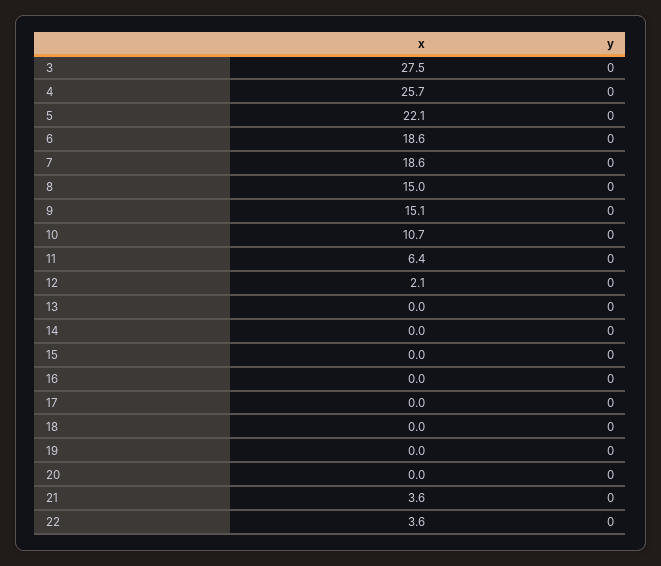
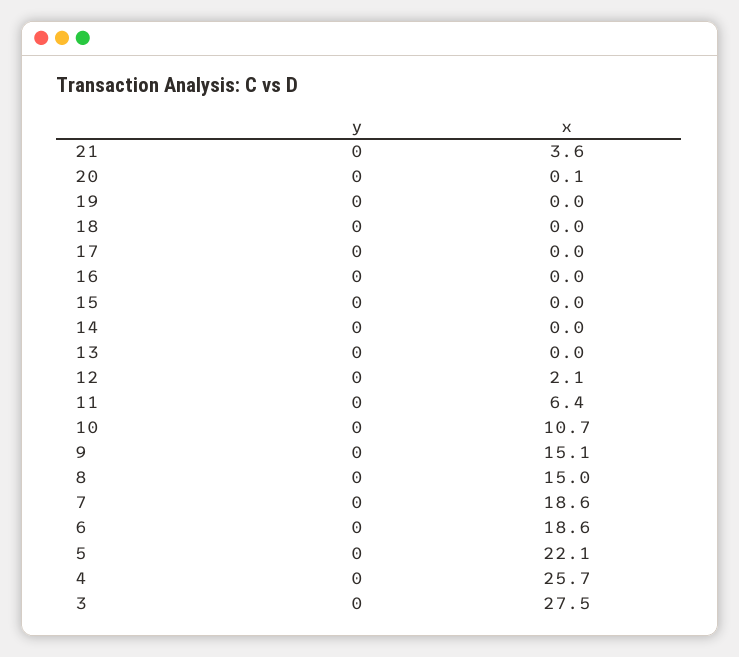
  {
    "x": {
      "3": 27.5,
      "4": 25.7,
      "5": 22.1,
      "6": 18.6,
      "7": 18.6,
      "8": 15,
      "9": 15.1,
      "10": 10.7,
      "11": 6.4,
      "12": 2.1,
      "13": 0,
      "14": 0,
      "15": 0,
      "16": 0,
      "17": 0,
      "18": 0,
      "19": 0,
-     "20": 0,
+     "20": 0.1,
-     "21": 3.6,
+     "21": 3.6
-     "22": 3.6
    },
    "y": {
      "3": 0,
      "4": 0,
      "5": 0,
      "6": 0,
      "7": 0,
      "8": 0,
      "9": 0,
      "10": 0,
      "11": 0,
      "12": 0,
      "13": 0,
      "14": 0,
      "15": 0,
      "16": 0,
      "17": 0,
      "18": 0,
      "19": 0,
      "20": 0,
-     "21": 0,
+     "21": 0
-     "22": 0
    }
  }

